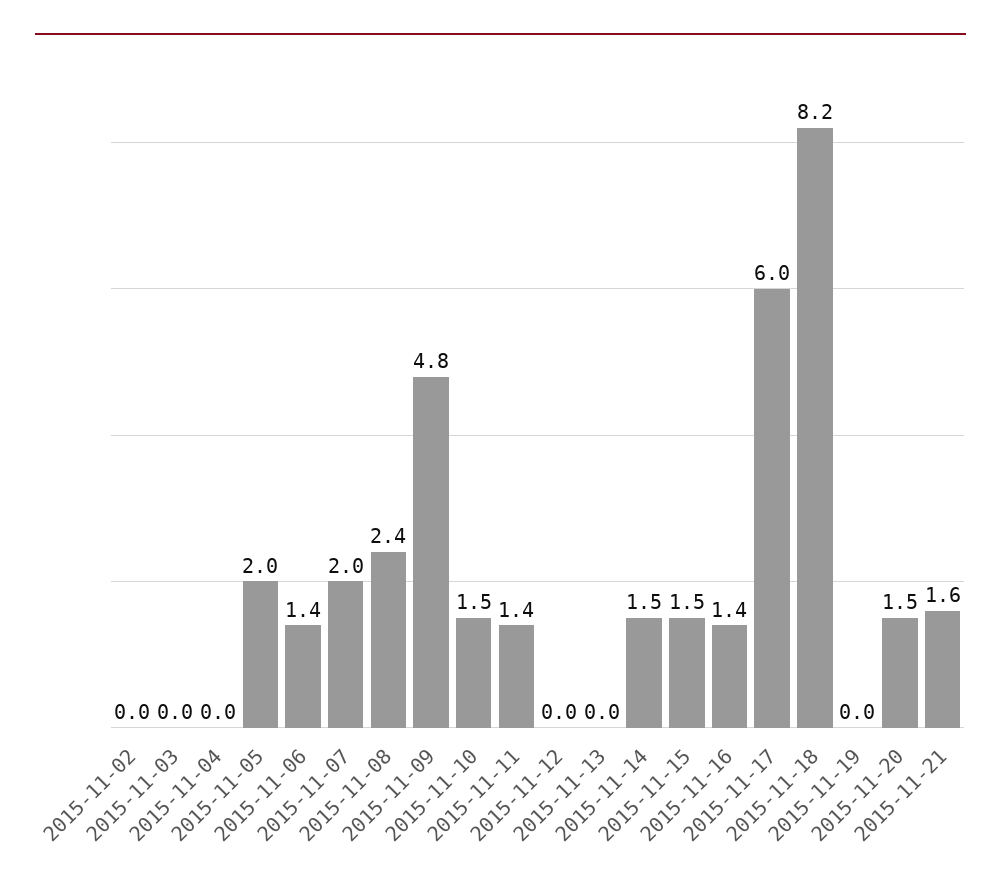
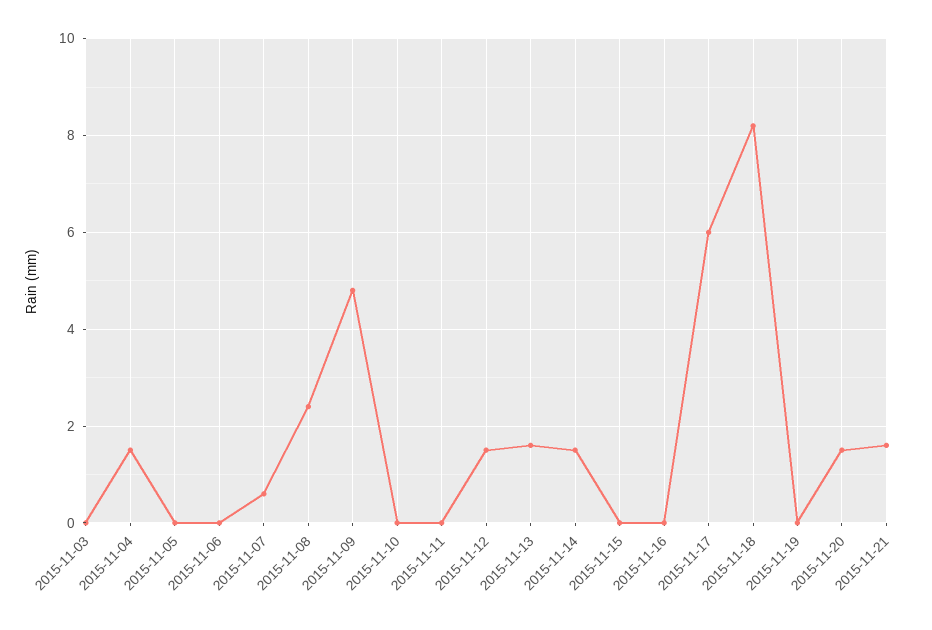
  {
-   "2015-11-02": 0,
    "2015-11-03": 0,
-   "2015-11-04": 0,
+   "2015-11-04": 1.5,
-   "2015-11-05": 2,
+   "2015-11-05": 0,
-   "2015-11-06": 1.4,
+   "2015-11-06": 0,
-   "2015-11-07": 2,
+   "2015-11-07": 0.5,
    "2015-11-08": 2.4,
    "2015-11-09": 4.8,
-   "2015-11-10": 1.5,
+   "2015-11-10": 0,
-   "2015-11-11": 1.4,
+   "2015-11-11": 0,
-   "2015-11-12": 0,
+   "2015-11-12": 1.5,
-   "2015-11-13": 0,
+   "2015-11-13": 1.5,
    "2015-11-14": 1.5,
-   "2015-11-15": 1.5,
+   "2015-11-15": 0,
-   "2015-11-16": 1.4,
+   "2015-11-16": 0,
    "2015-11-17": 6,
    "2015-11-18": 8.2,
    "2015-11-19": 0,
    "2015-11-20": 1.5,
    "2015-11-21": 1.6
  }

